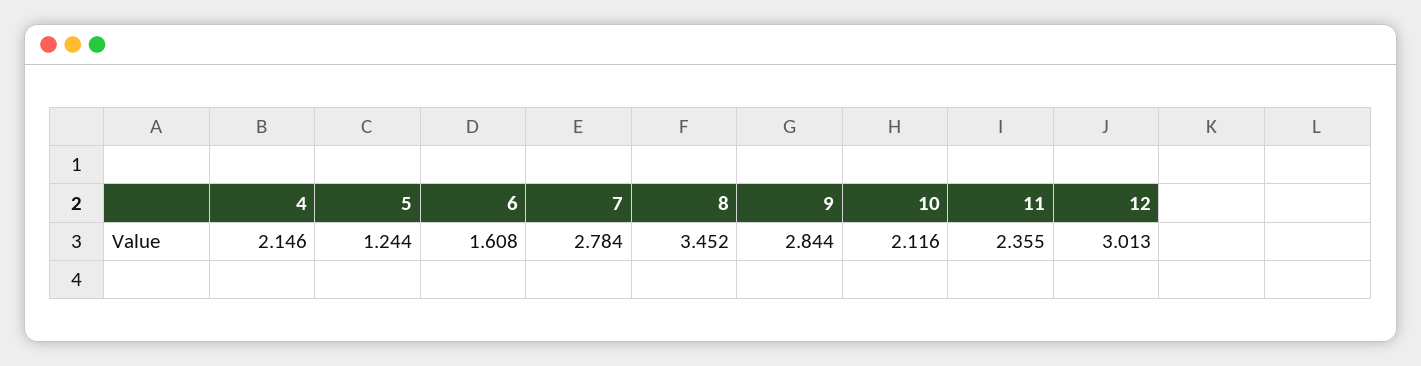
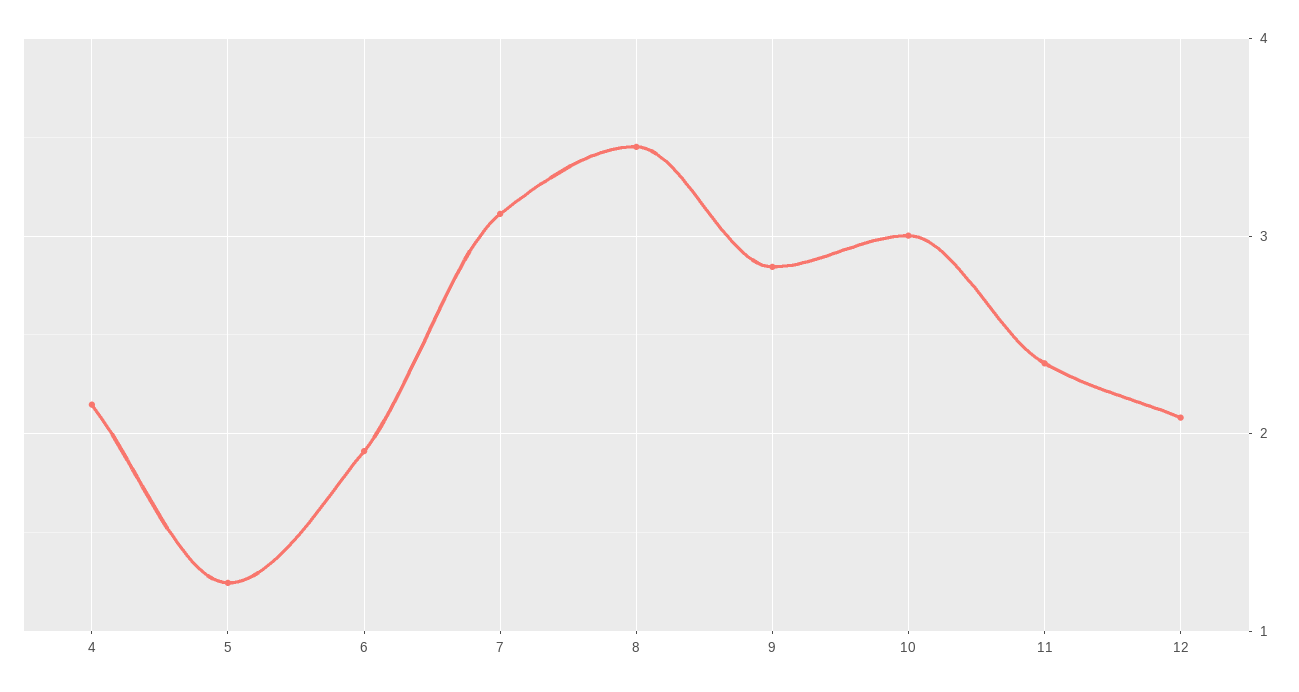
  {
    "4": 2.146,
    "5": 1.244,
-   "6": 1.608,
+   "6": 1.9,
-   "7": 2.784,
+   "7": 3.1,
    "8": 3.452,
    "9": 2.844,
-   "10": 2.116,
+   "10": 3,
    "11": 2.355,
-   "12": 3.013
+   "12": 2.1
  }

